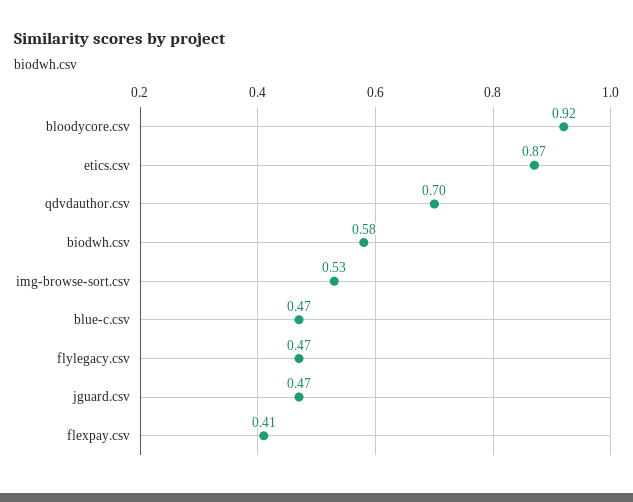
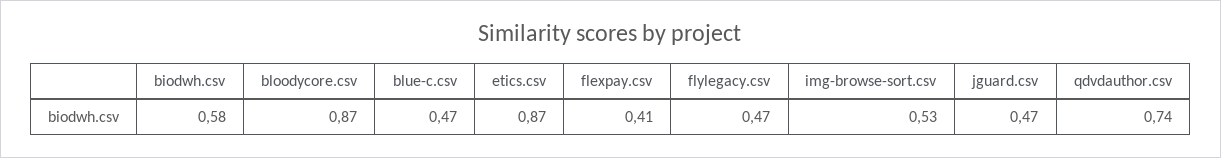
  {
-   "bloodycore.csv": 0.92,
+   "bloodycore.csv": 0.87,
    "etics.csv": 0.87,
-   "qdvdauthor.csv": 0.7,
+   "qdvdauthor.csv": 0.74,
    "biodwh.csv": 0.58,
    "img-browse-sort.csv": 0.53,
    "blue-c.csv": 0.47,
    "flylegacy.csv": 0.47,
    "jguard.csv": 0.47,
    "flexpay.csv": 0.41
  }

